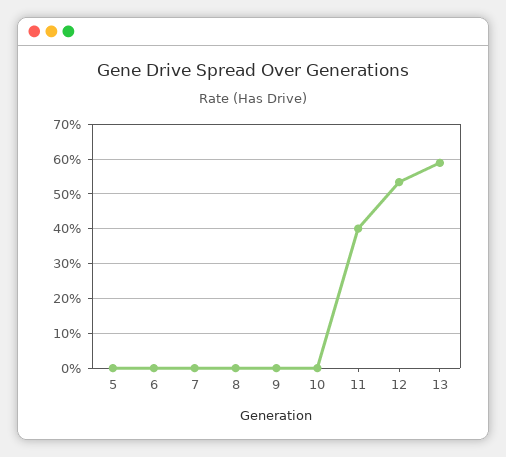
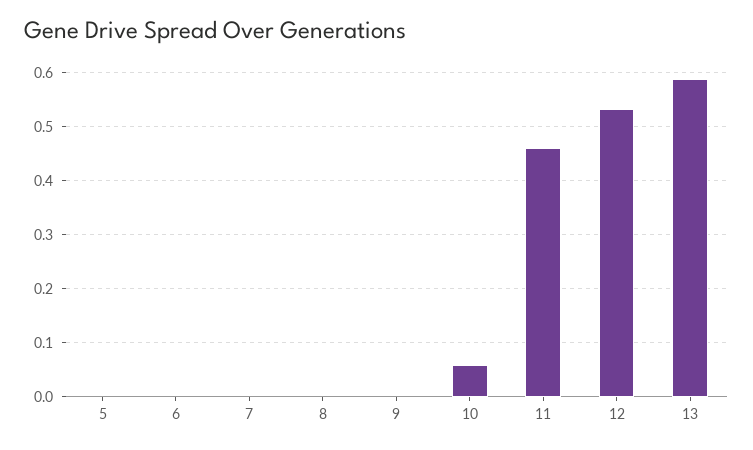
  {
    "5": 0,
    "6": 0,
    "7": 0,
    "8": 0,
    "9": 0,
-   "10": 0,
+   "10": 0.06,
-   "11": 0.4,
+   "11": 0.46,
    "12": 0.54,
    "13": 0.58
  }

